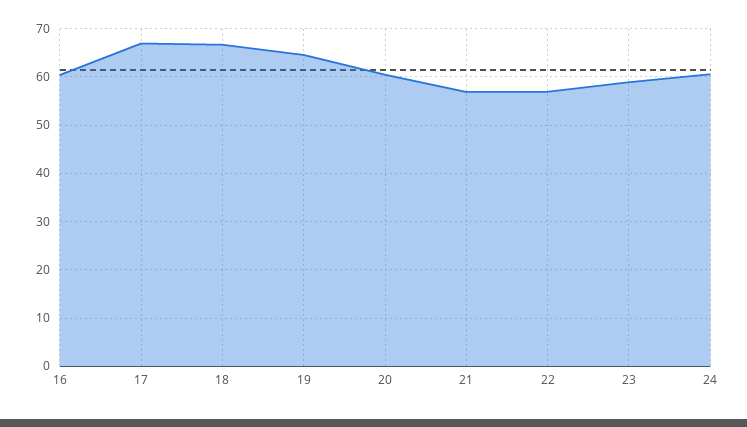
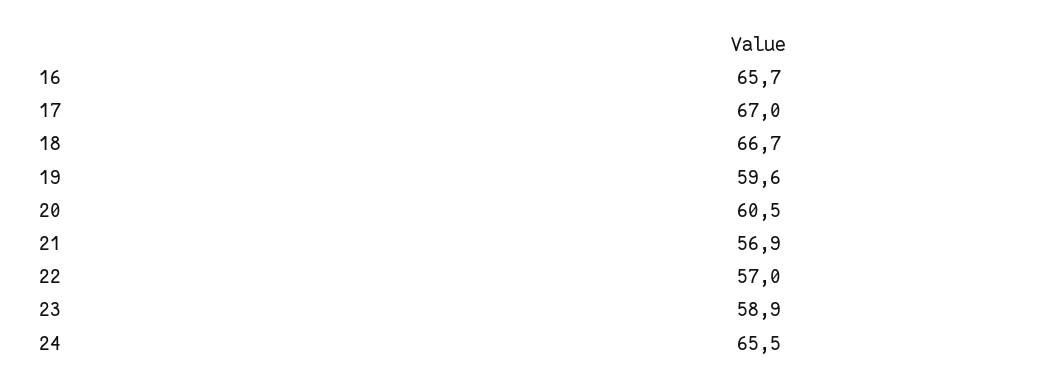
  {
-   "16": 60,
+   "16": 65.7,
    "17": 67,
    "18": 66.7,
-   "19": 64,
+   "19": 59.6,
    "20": 60.5,
    "21": 56.9,
    "22": 57,
    "23": 58.9,
-   "24": 60
+   "24": 65.5
  }

